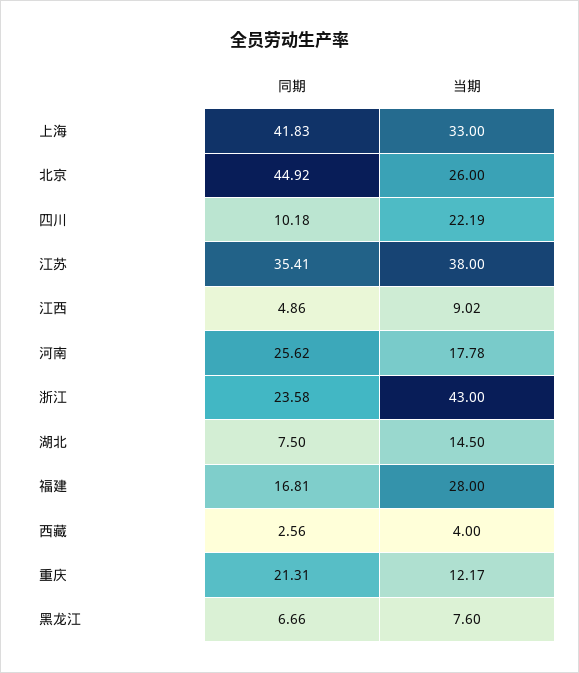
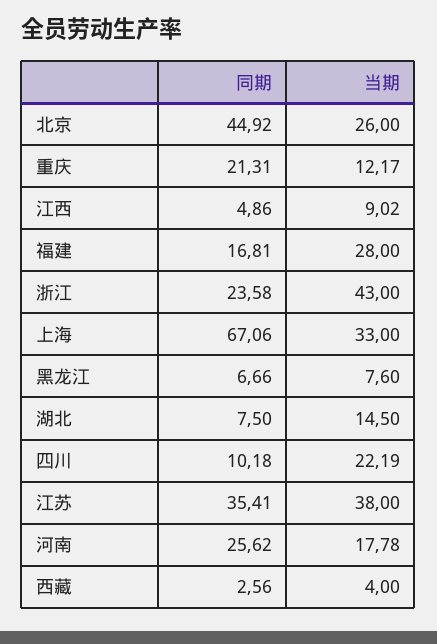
  {
    "同期": {
-     "上海": 41.83,
+     "上海": 67.06,
      "北京": 44.92,
      "四川": 10.18,
      "江苏": 35.41,
      "江西": 4.86,
      "河南": 25.62,
      "浙江": 23.58,
      "湖北": 7.5,
      "福建": 16.81,
      "西藏": 2.56,
      "重庆": 21.31,
      "黑龙江": 6.66
    },
    "当期": {
      "上海": 33,
      "北京": 26,
      "四川": 22.19,
      "江苏": 38,
      "江西": 9.02,
      "河南": 17.78,
      "浙江": 43,
      "湖北": 14.5,
      "福建": 28,
      "西藏": 4,
      "重庆": 12.17,
      "黑龙江": 7.6
    }
  }

